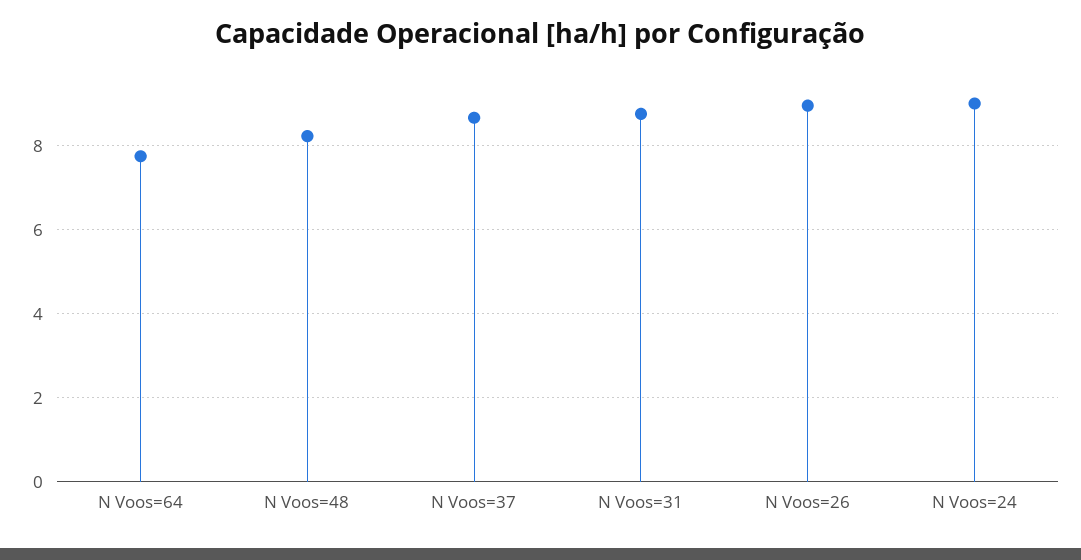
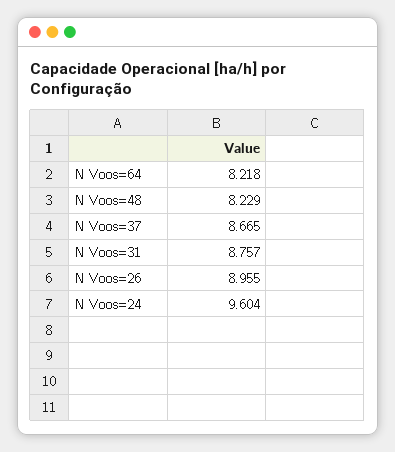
  {
-   "N Voos=64": 7.8,
+   "N Voos=64": 8.218,
    "N Voos=48": 8.229,
    "N Voos=37": 8.665,
    "N Voos=31": 8.757,
    "N Voos=26": 8.955,
-   "N Voos=24": 9
+   "N Voos=24": 9.604
  }

